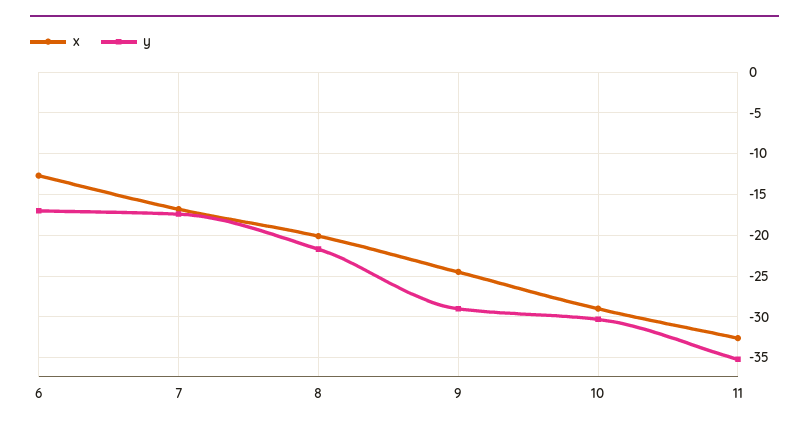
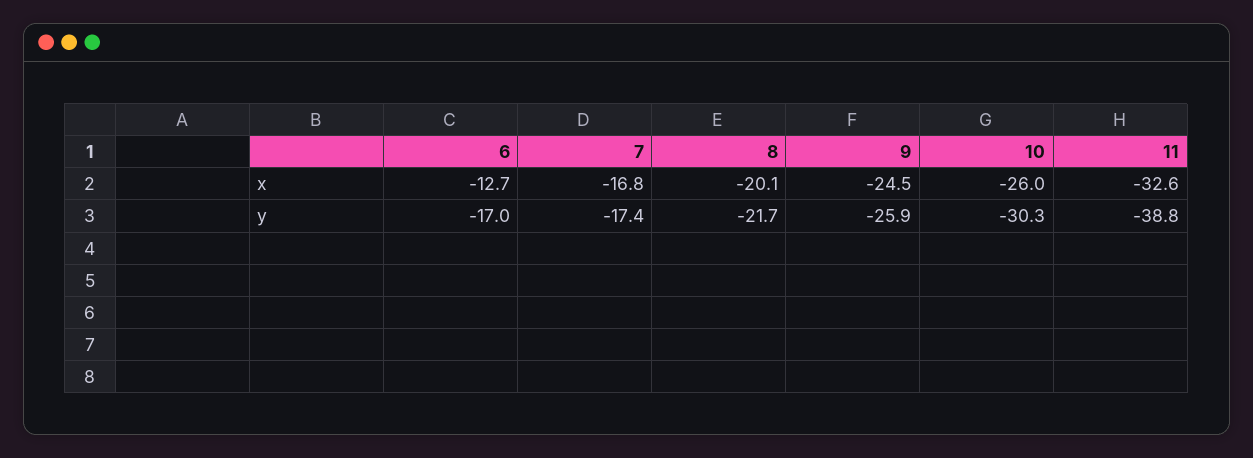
  {
    "x": {
      "6": -12.7,
      "7": -16.8,
      "8": -20.1,
      "9": -24.5,
-     "10": -29,
+     "10": -26,
      "11": -32.6
    },
    "y": {
      "6": -17,
      "7": -17.4,
      "8": -21.7,
-     "9": -29,
+     "9": -25.9,
      "10": -30.3,
-     "11": -35
+     "11": -38.8
    }
  }

